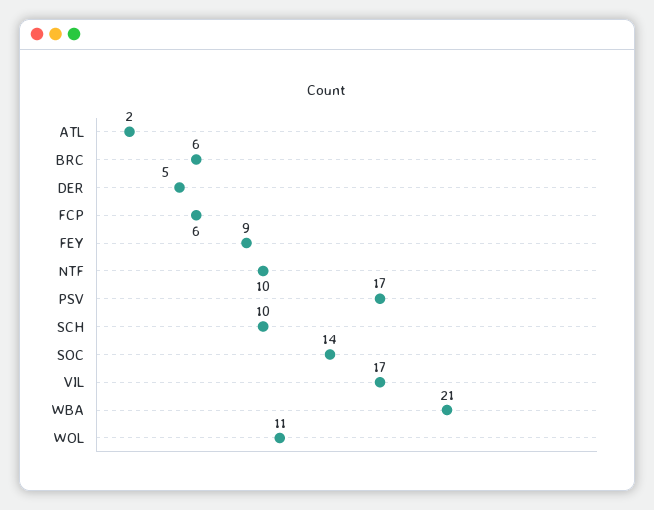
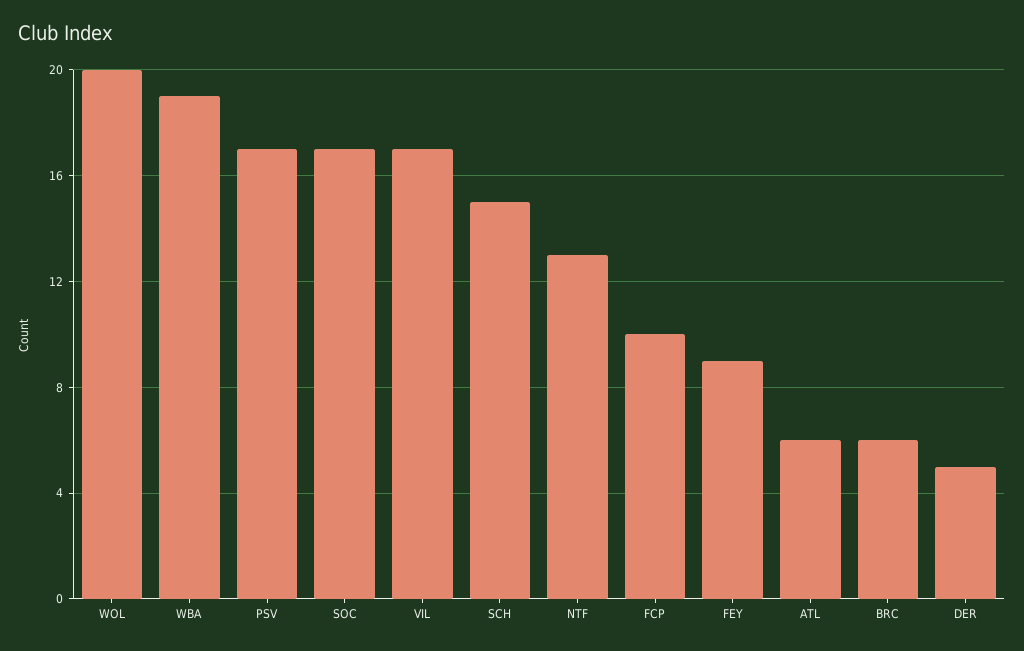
  {
-   "ATL": 2,
+   "ATL": 6,
    "BRC": 6,
    "DER": 5,
-   "FCP": 6,
+   "FCP": 10,
    "FEY": 9,
-   "NTF": 10,
+   "NTF": 13,
    "PSV": 17,
-   "SCH": 10,
+   "SCH": 15,
-   "SOC": 14,
+   "SOC": 17,
    "VIL": 17,
-   "WBA": 21,
+   "WBA": 19,
-   "WOL": 11
+   "WOL": 20
  }

